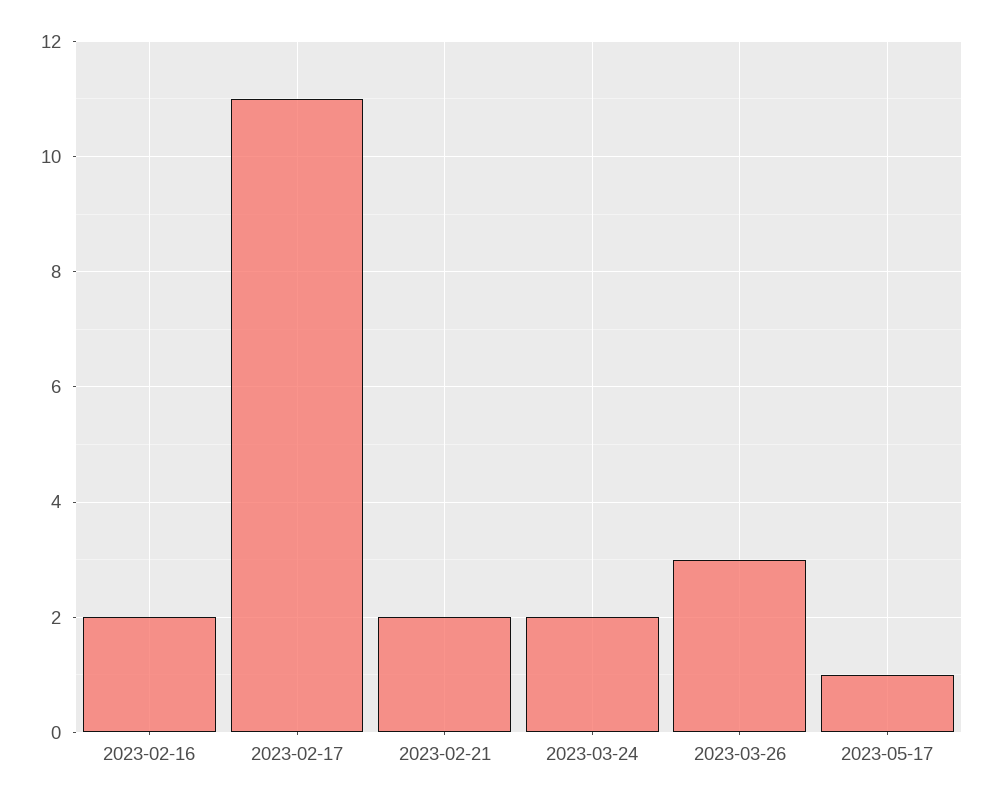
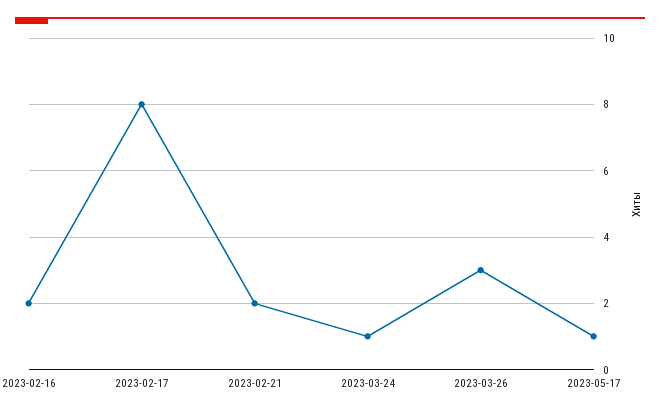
  {
    "2023-02-16": 2,
-   "2023-02-17": 11,
+   "2023-02-17": 8,
    "2023-02-21": 2,
-   "2023-03-24": 2,
+   "2023-03-24": 1,
    "2023-03-26": 3,
    "2023-05-17": 1
  }

